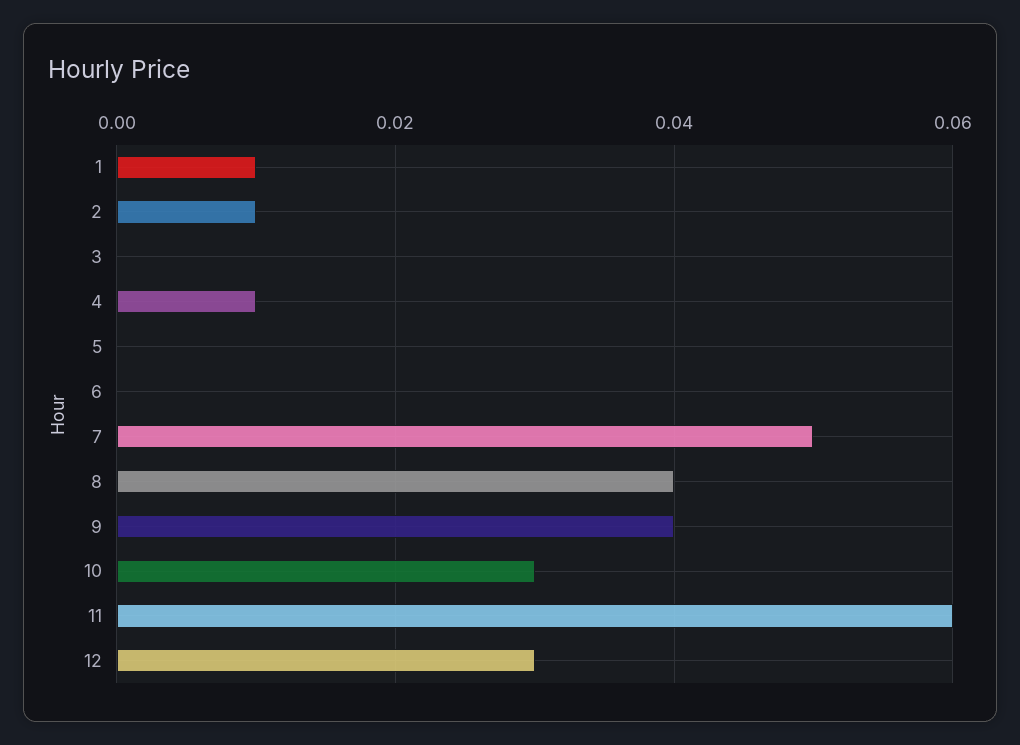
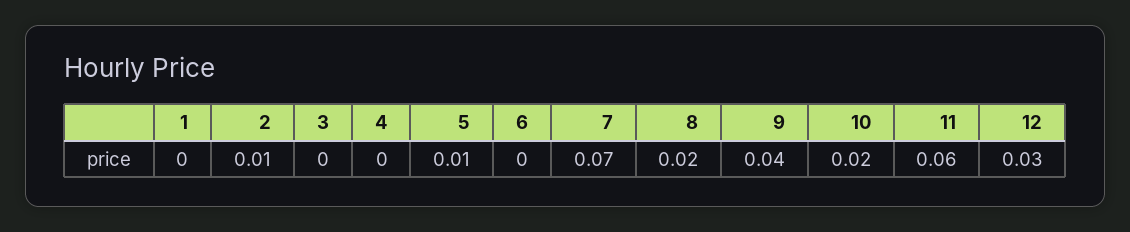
  {
-   "1": 0.01,
+   "1": 0,
    "2": 0.01,
    "3": 0,
-   "4": 0.01,
+   "4": 0,
-   "5": 0,
+   "5": 0.01,
    "6": 0,
-   "7": 0.05,
+   "7": 0.07,
-   "8": 0.04,
+   "8": 0.02,
    "9": 0.04,
-   "10": 0.03,
+   "10": 0.02,
    "11": 0.06,
    "12": 0.03
  }

